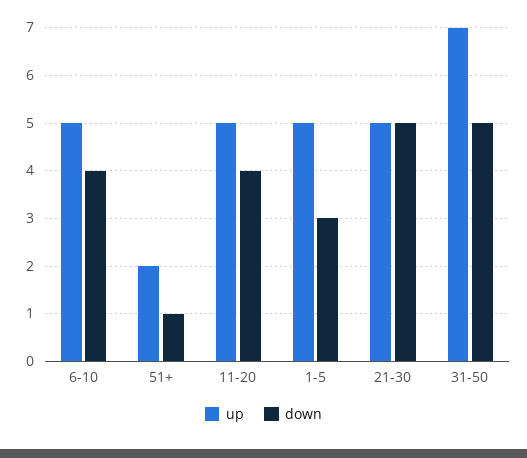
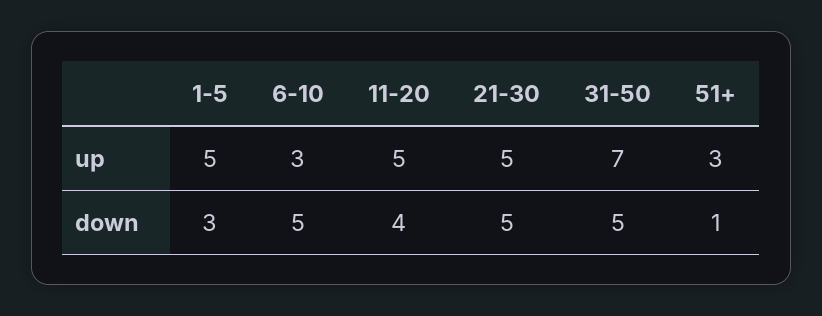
  {
    "up": {
-     "6-10": 5,
+     "6-10": 3,
-     "51+": 2,
+     "51+": 3,
      "11-20": 5,
      "1-5": 5,
      "21-30": 5,
      "31-50": 7
    },
    "down": {
-     "6-10": 4,
+     "6-10": 5,
      "51+": 1,
      "11-20": 4,
      "1-5": 3,
      "21-30": 5,
      "31-50": 5
    }
  }

